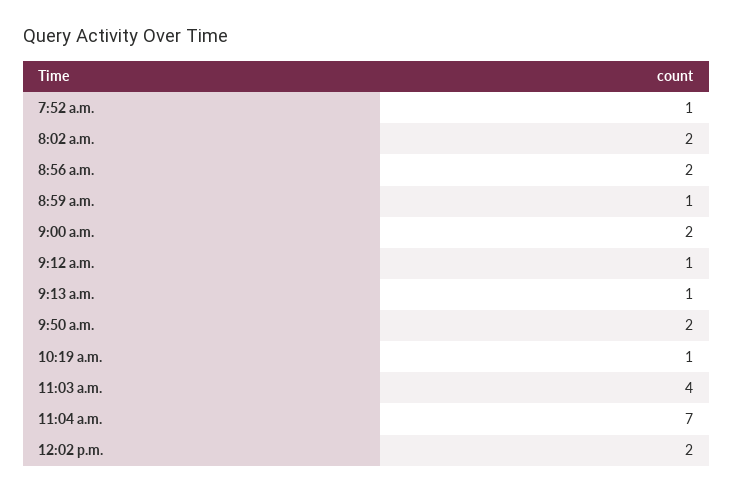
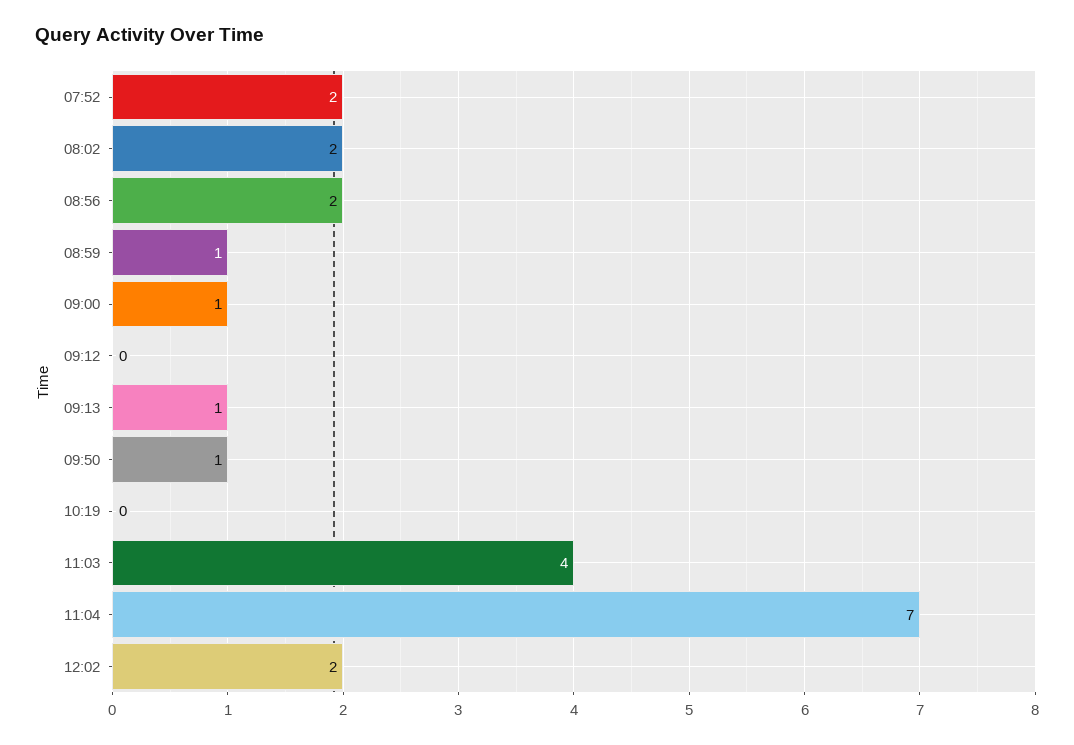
  {
-   "7:52 a.m.": 1,
+   "7:52 a.m.": 2,
    "8:02 a.m.": 2,
    "8:56 a.m.": 2,
    "8:59 a.m.": 1,
-   "9:00 a.m.": 2,
+   "9:00 a.m.": 1,
-   "9:12 a.m.": 1,
+   "9:12 a.m.": 0,
    "9:13 a.m.": 1,
-   "9:50 a.m.": 2,
+   "9:50 a.m.": 1,
-   "10:19 a.m.": 1,
+   "10:19 a.m.": 0,
    "11:03 a.m.": 4,
    "11:04 a.m.": 7,
    "12:02 p.m.": 2
  }

